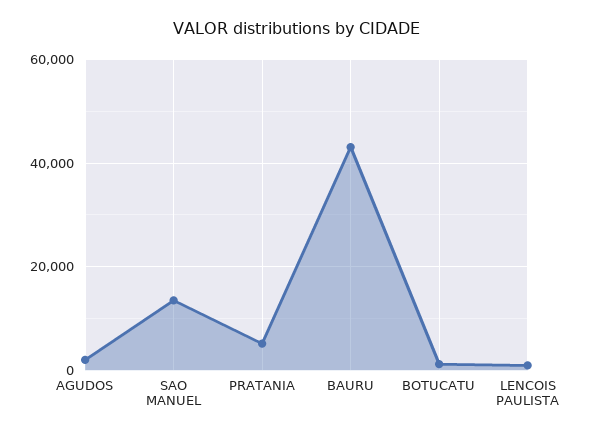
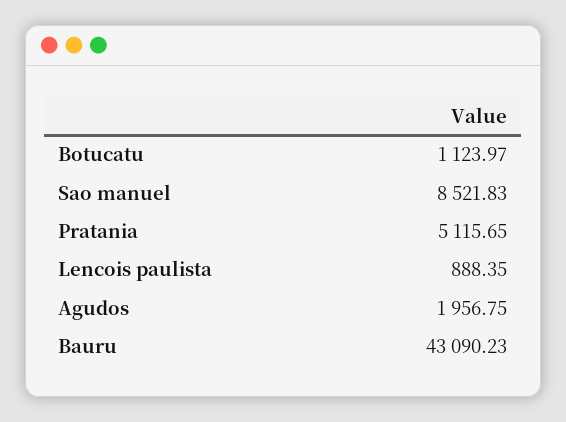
  {
    "AGUDOS": 1956.75,
-   "SAO MANUEL": 14000,
+   "SAO MANUEL": 8521.83,
    "PRATANIA": 5115.65,
    "BAURU": 43090.23,
    "BOTUCATU": 1123.97,
    "LENCOIS PAULISTA": 888.35
  }

